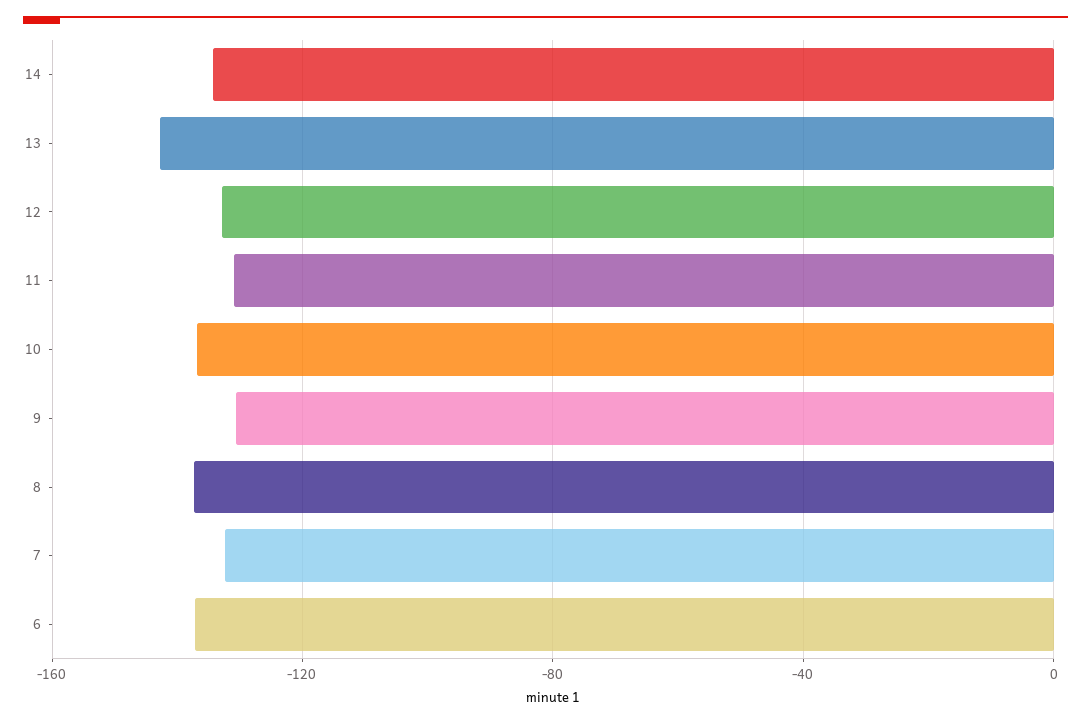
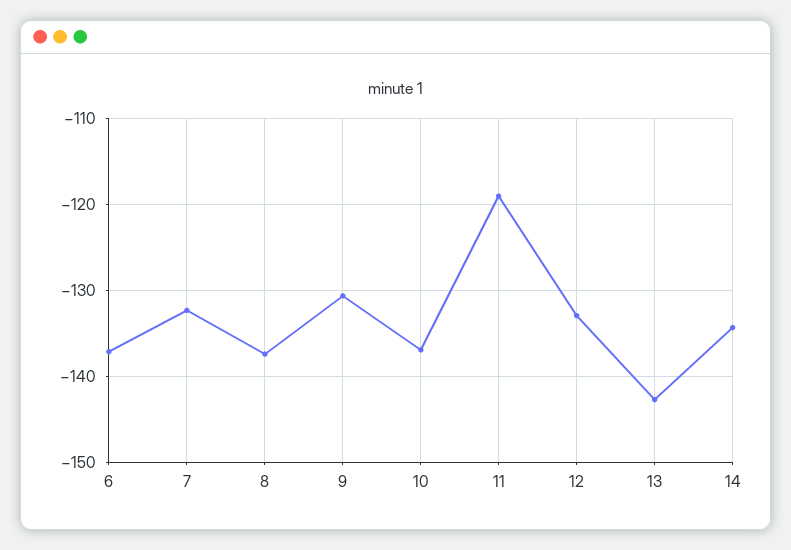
  {
    "14": -134,
    "13": -143,
    "12": -133,
-   "11": -130,
+   "11": -119,
    "10": -137,
    "9": -131,
    "8": -137,
    "7": -132,
    "6": -137
  }

